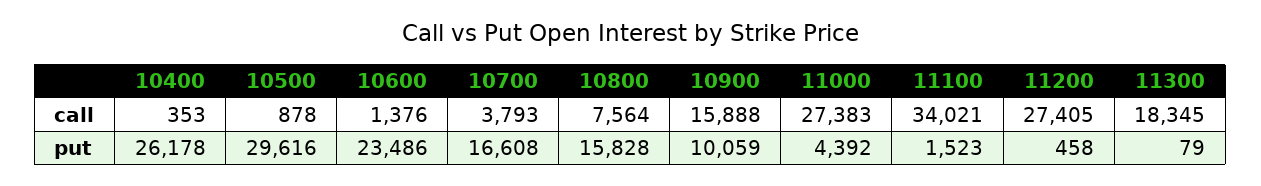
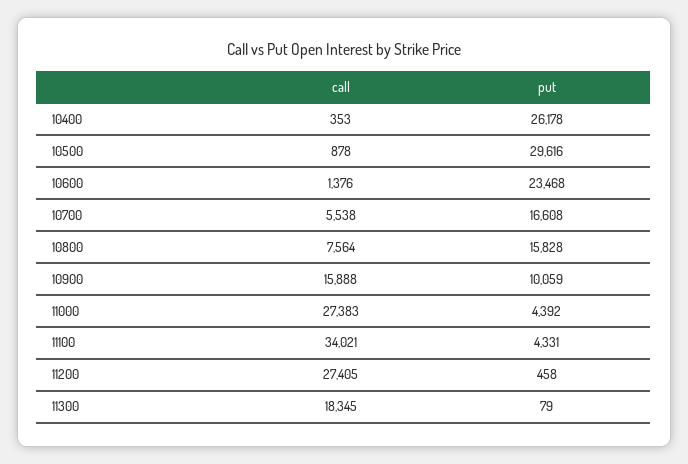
  {
    "10400": {
      "call": 353,
      "put": 26178
    },
    "10500": {
      "call": 878,
      "put": 29616
    },
    "10600": {
      "call": 1376,
-     "put": 23486
+     "put": 23468
    },
    "10700": {
-     "call": 3793,
+     "call": 5538,
      "put": 16608
    },
    "10800": {
      "call": 7564,
      "put": 15828
    },
    "10900": {
      "call": 15888,
      "put": 10059
    },
    "11000": {
      "call": 27383,
      "put": 4392
    },
    "11100": {
      "call": 34021,
-     "put": 1523
+     "put": 4331
    },
    "11200": {
      "call": 27405,
      "put": 458
    },
    "11300": {
      "call": 18345,
      "put": 79
    }
  }

